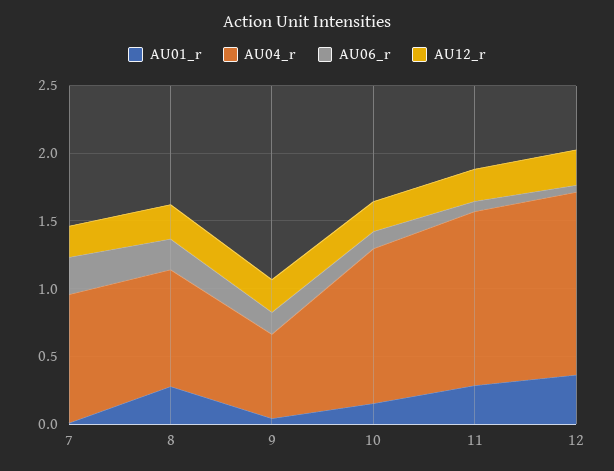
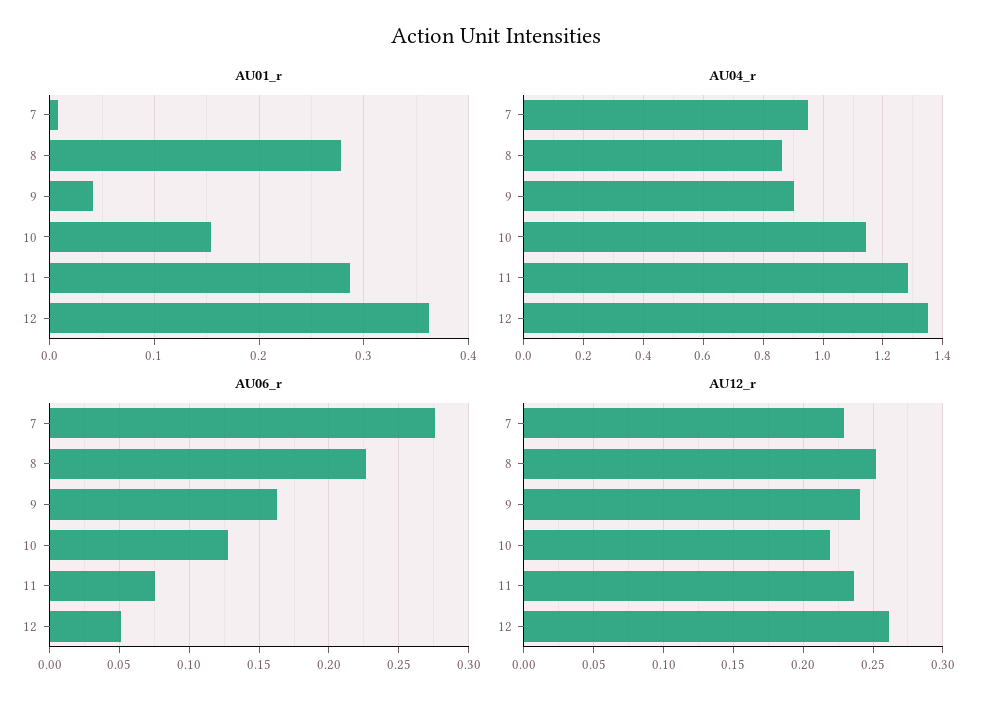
  {
    "AU01_r": {
      "7": 0.01,
      "8": 0.28,
      "9": 0.04,
      "10": 0.15,
      "11": 0.29,
      "12": 0.36
    },
    "AU04_r": {
      "7": 0.95,
      "8": 0.875,
-     "9": 0.6,
+     "9": 0.9,
      "10": 1.15,
      "11": 1.275,
      "12": 1.35
    },
    "AU06_r": {
      "7": 0.275,
      "8": 0.225,
      "9": 0.165,
      "10": 0.13,
      "11": 0.075,
      "12": 0.05
    },
    "AU12_r": {
      "7": 0.23,
      "8": 0.25,
      "9": 0.24,
      "10": 0.22,
      "11": 0.235,
      "12": 0.26
    }
  }

